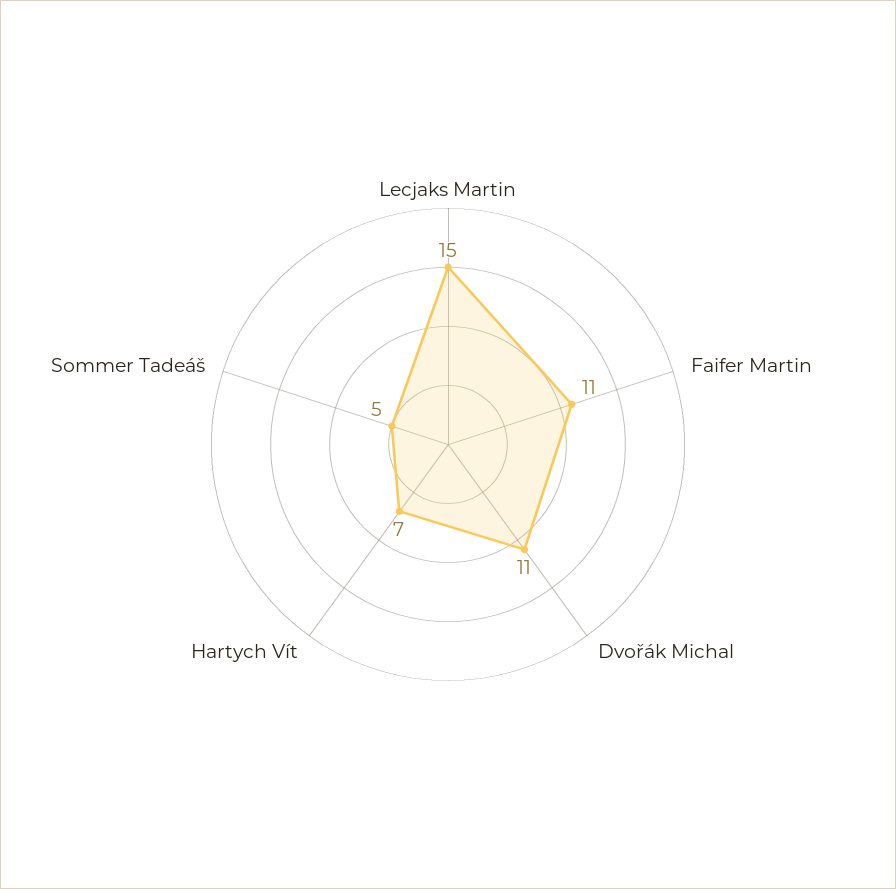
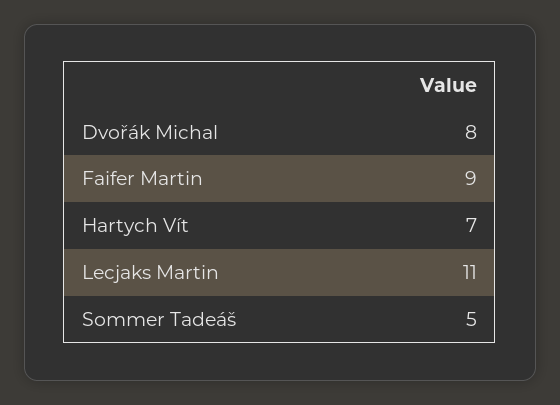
  {
-   "Lecjaks Martin": 15,
+   "Lecjaks Martin": 11,
-   "Faifer Martin": 11,
+   "Faifer Martin": 9,
-   "Dvořák Michal": 11,
+   "Dvořák Michal": 8,
    "Hartych Vít": 7,
    "Sommer Tadeáš": 5
  }

